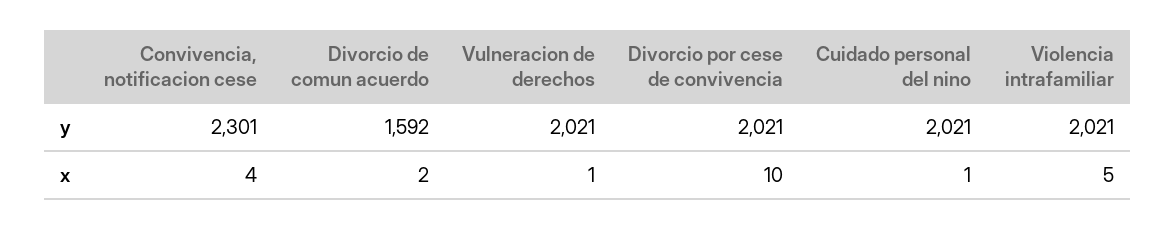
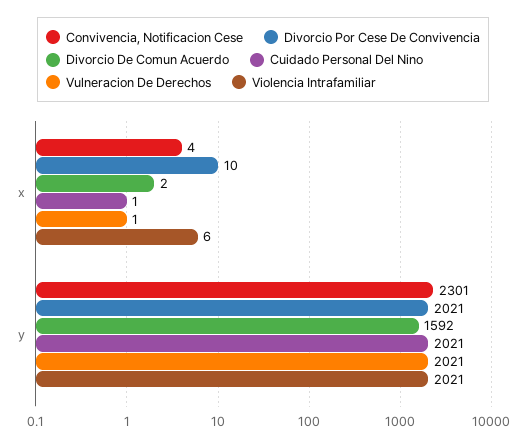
  {
    "Convivencia, notificacion cese": {
      "y": 2301,
      "x": 4
    },
    "Divorcio de comun acuerdo": {
      "y": 1592,
      "x": 2
    },
    "Vulneracion de derechos": {
      "y": 2021,
      "x": 1
    },
    "Divorcio por cese de convivencia": {
      "y": 2021,
      "x": 10
    },
    "Cuidado personal del nino": {
      "y": 2021,
      "x": 1
    },
    "Violencia intrafamiliar": {
      "y": 2021,
-     "x": 5
+     "x": 6
    }
  }

